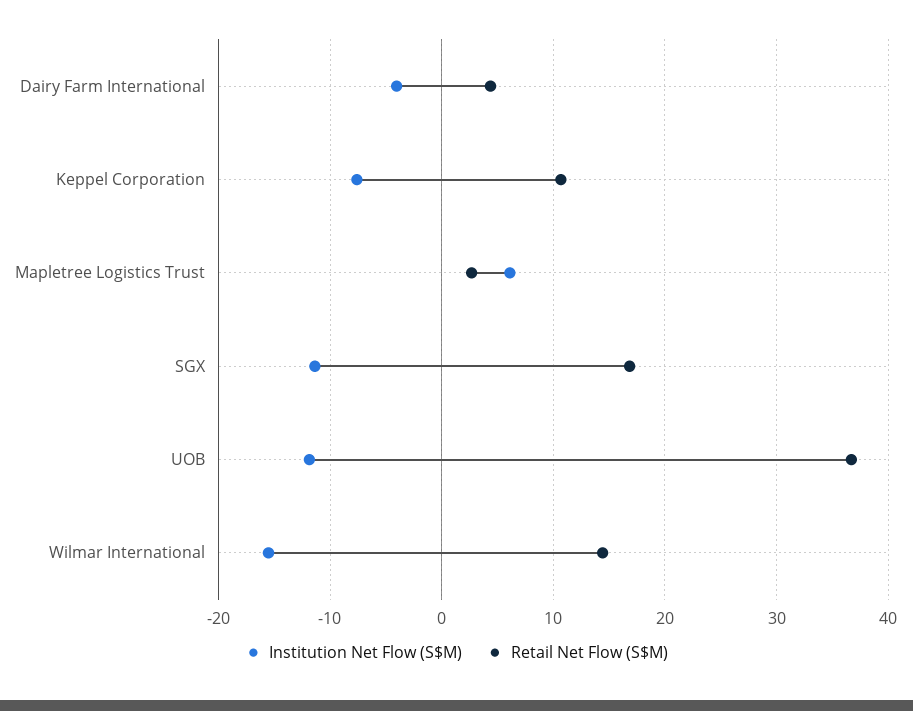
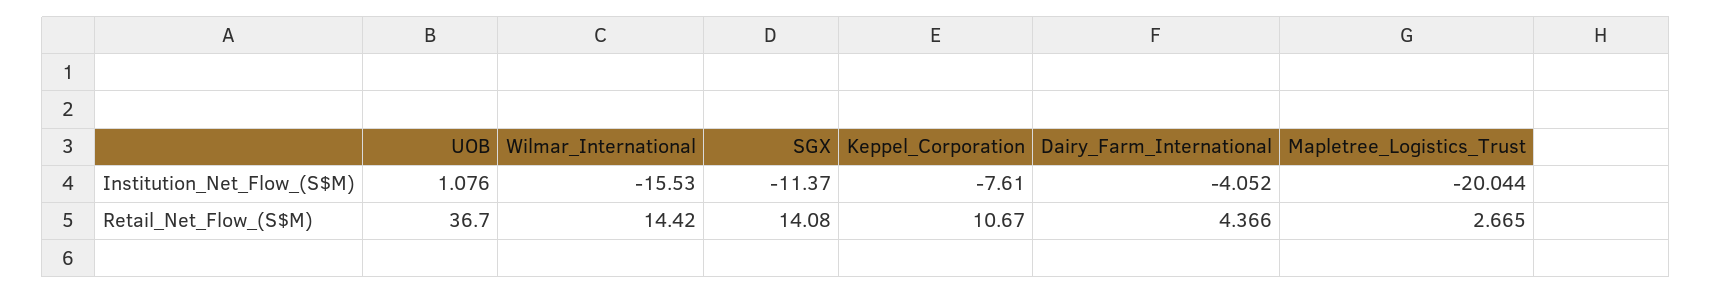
  {
    "Institution Net Flow (S$M)": {
      "Dairy Farm International": -4.052,
      "Keppel Corporation": -7.61,
-     "Mapletree Logistics Trust": 6,
+     "Mapletree Logistics Trust": -20.044,
      "SGX": -11.37,
-     "UOB": -12,
+     "UOB": 1.076,
      "Wilmar International": -15.53
    },
    "Retail Net Flow (S$M)": {
      "Dairy Farm International": 4.366,
      "Keppel Corporation": 10.67,
      "Mapletree Logistics Trust": 2.665,
-     "SGX": 17,
+     "SGX": 14.08,
      "UOB": 36.7,
      "Wilmar International": 14.42
    }
  }

